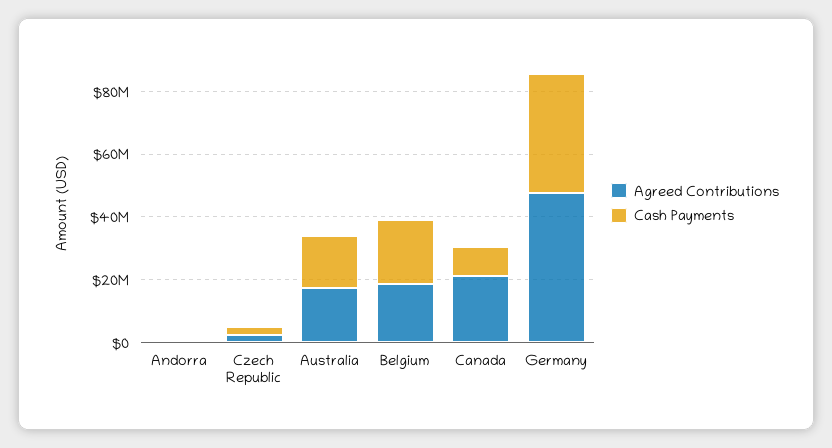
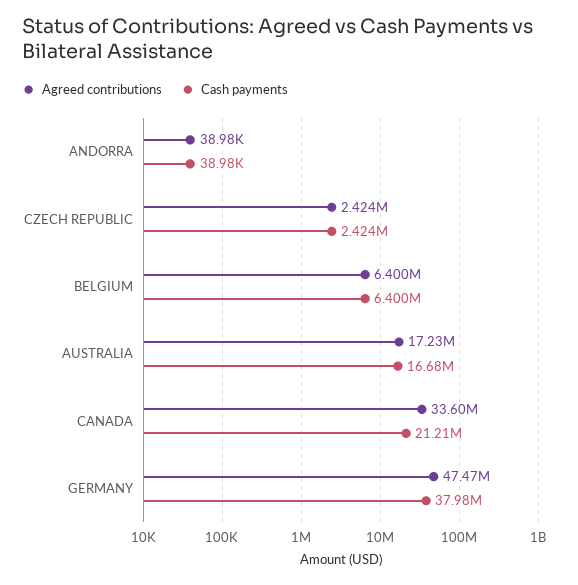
  {
    "Agreed Contributions": {
      "Andorra": 38980,
      "Czech Republic": 2424000,
      "Australia": 17230000,
-     "Belgium": 20000000,
+     "Belgium": 6400000,
-     "Canada": 20000000,
+     "Canada": 33600000,
      "Germany": 47470000
    },
    "Cash Payments": {
      "Andorra": 38980,
      "Czech Republic": 2424000,
      "Australia": 16680000,
-     "Belgium": 20000000,
+     "Belgium": 6400000,
-     "Canada": 10000000,
+     "Canada": 21210000,
      "Germany": 37980000
    }
  }

